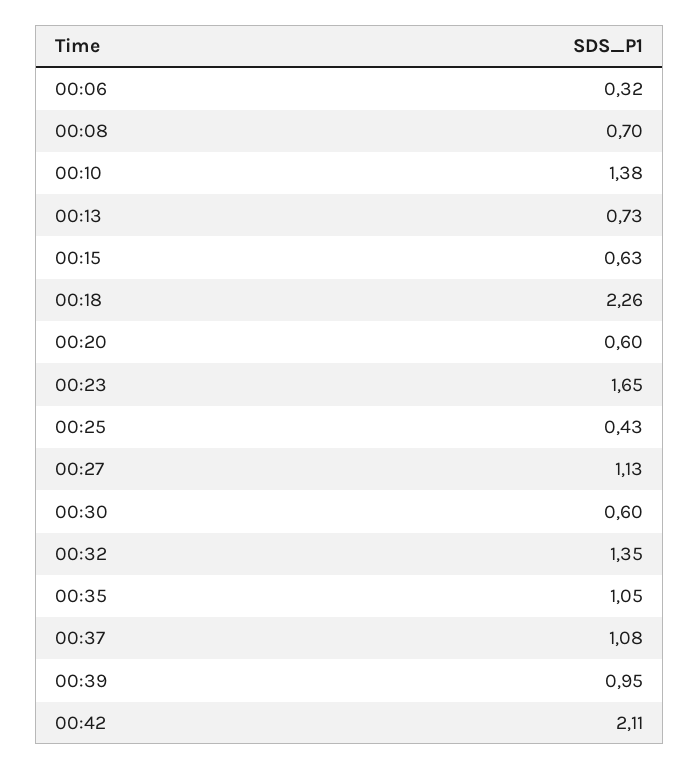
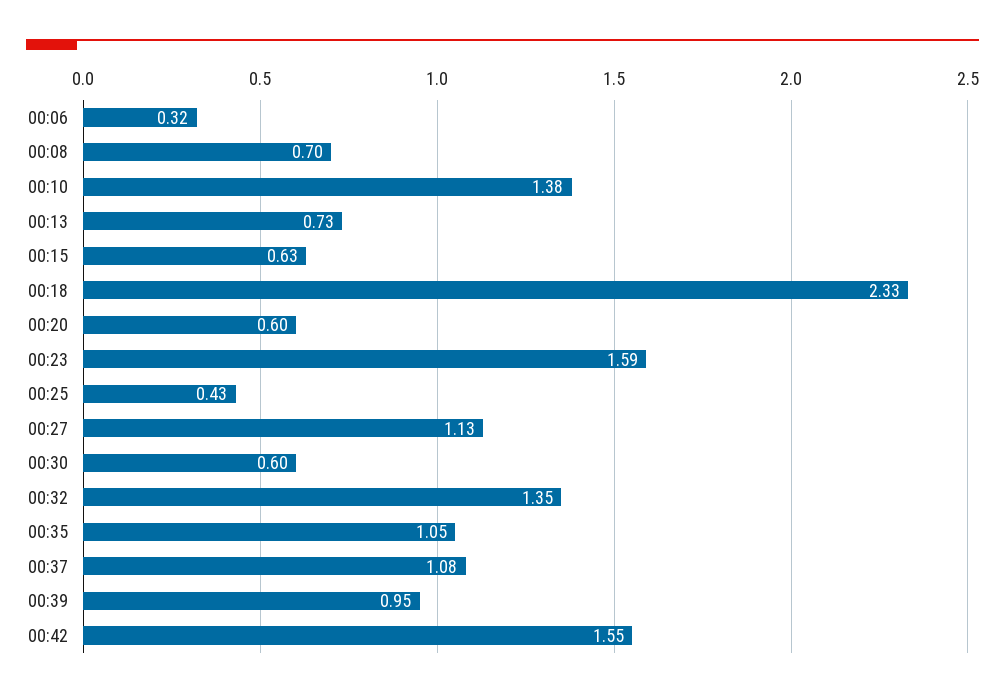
  {
    "00:06": 0.32,
    "00:08": 0.7,
    "00:10": 1.38,
    "00:13": 0.73,
    "00:15": 0.63,
-   "00:18": 2.26,
+   "00:18": 2.33,
    "00:20": 0.6,
-   "00:23": 1.65,
+   "00:23": 1.59,
    "00:25": 0.43,
    "00:27": 1.13,
    "00:30": 0.6,
    "00:32": 1.35,
    "00:35": 1.05,
    "00:37": 1.08,
    "00:39": 0.95,
-   "00:42": 2.11
+   "00:42": 1.55
  }

